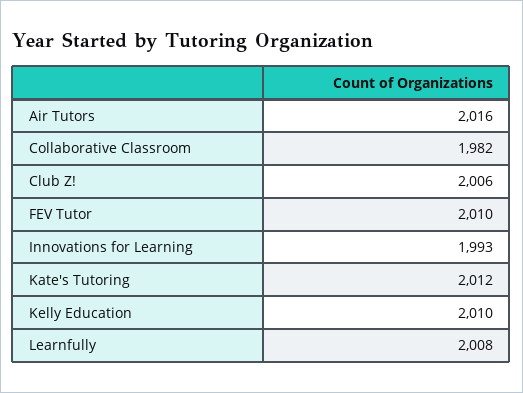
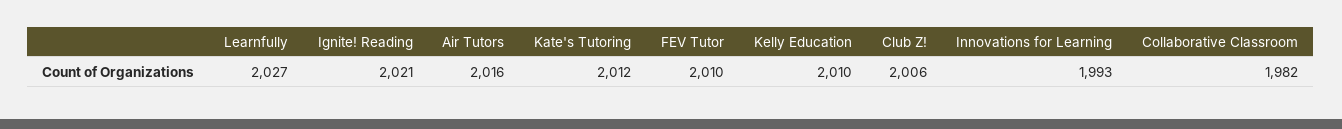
  {
    "Air Tutors": 2016,
    "Collaborative Classroom": 1982,
    "Club Z!": 2006,
    "FEV Tutor": 2010,
    "Innovations for Learning": 1993,
    "Kate's Tutoring": 2012,
    "Kelly Education": 2010,
-   "Learnfully": 2008
+   "Learnfully": 2027,
+   "Ignite! Reading": 2021
  }

